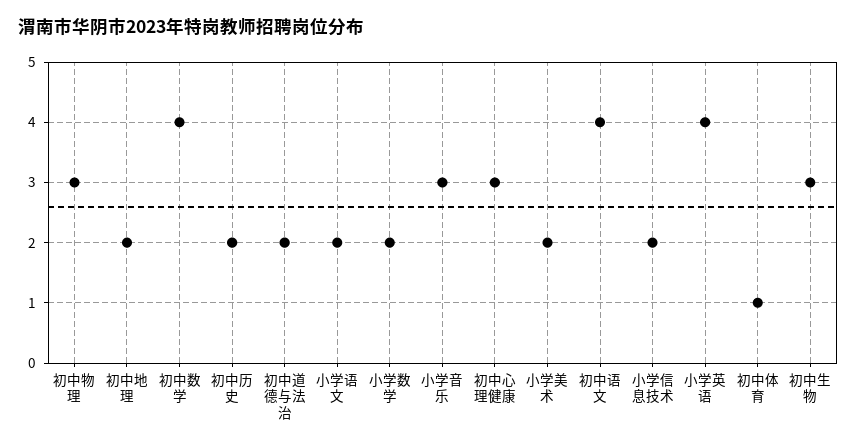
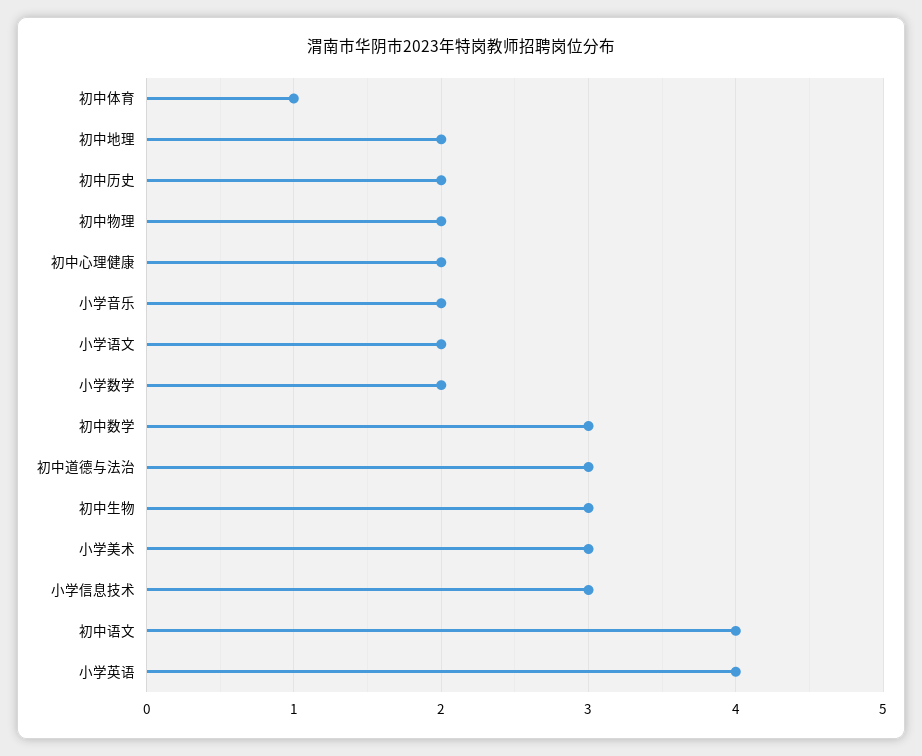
  {
-   "初中物理": 3,
+   "初中物理": 2,
    "初中地理": 2,
-   "初中数学": 4,
+   "初中数学": 3,
    "初中历史": 2,
-   "初中道德与法治": 2,
+   "初中道德与法治": 3,
    "小学语文": 2,
    "小学数学": 2,
-   "小学音乐": 3,
+   "小学音乐": 2,
-   "初中心理健康": 3,
+   "初中心理健康": 2,
-   "小学美术": 2,
+   "小学美术": 3,
    "初中语文": 4,
-   "小学信息技术": 2,
+   "小学信息技术": 3,
    "小学英语": 4,
    "初中体育": 1,
    "初中生物": 3
  }

